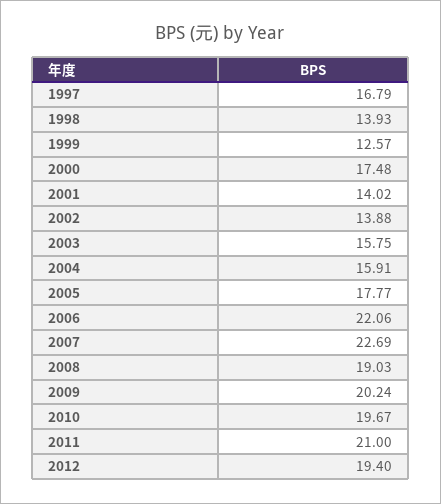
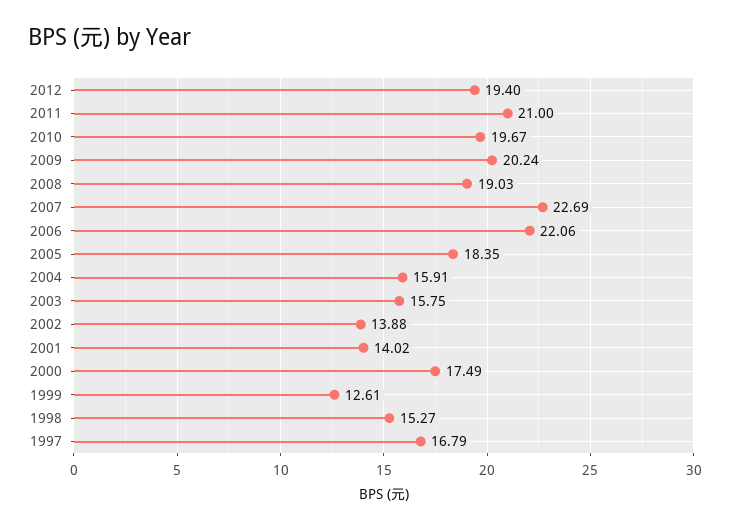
  {
    "1997": 16.79,
-   "1998": 13.93,
+   "1998": 15.27,
-   "1999": 12.57,
+   "1999": 12.61,
-   "2000": 17.48,
+   "2000": 17.49,
    "2001": 14.02,
    "2002": 13.88,
    "2003": 15.75,
    "2004": 15.91,
-   "2005": 17.77,
+   "2005": 18.35,
    "2006": 22.06,
    "2007": 22.69,
    "2008": 19.03,
    "2009": 20.24,
    "2010": 19.67,
    "2011": 21,
    "2012": 19.4
  }

